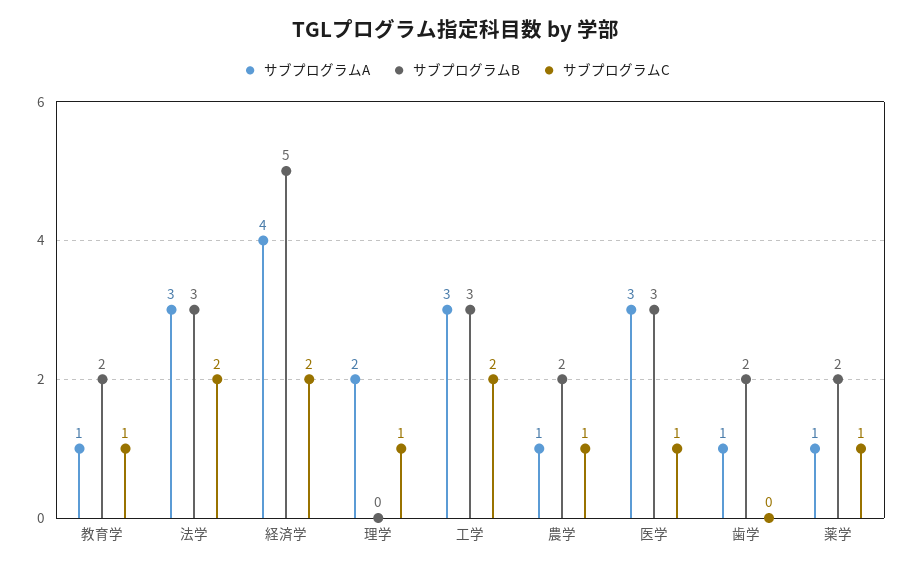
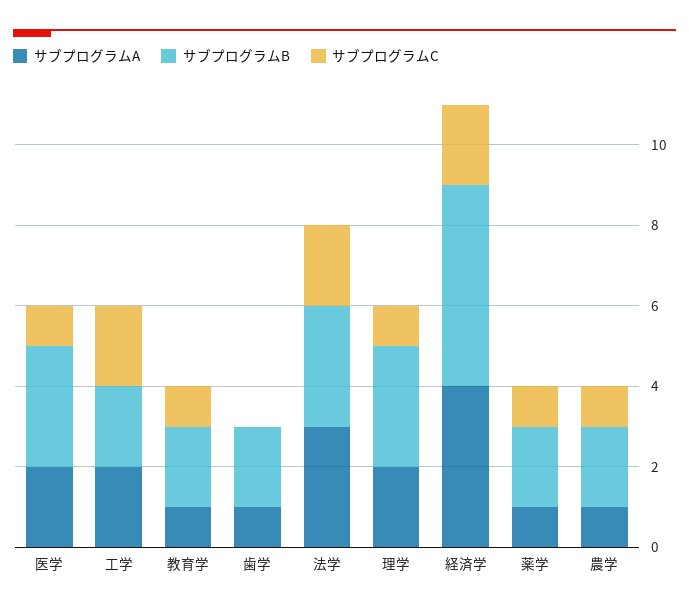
  {
    "サブプログラムA": {
      "教育学": 1,
      "法学": 3,
      "経済学": 4,
      "理学": 2,
-     "工学": 3,
+     "工学": 2,
      "農学": 1,
-     "医学": 3,
+     "医学": 2,
      "歯学": 1,
      "薬学": 1
    },
    "サブプログラムB": {
      "教育学": 2,
      "法学": 3,
      "経済学": 5,
-     "理学": 0,
+     "理学": 3,
-     "工学": 3,
+     "工学": 2,
      "農学": 2,
      "医学": 3,
      "歯学": 2,
      "薬学": 2
    },
    "サブプログラムC": {
      "教育学": 1,
      "法学": 2,
      "経済学": 2,
      "理学": 1,
      "工学": 2,
      "農学": 1,
      "医学": 1,
      "歯学": 0,
      "薬学": 1
    }
  }

